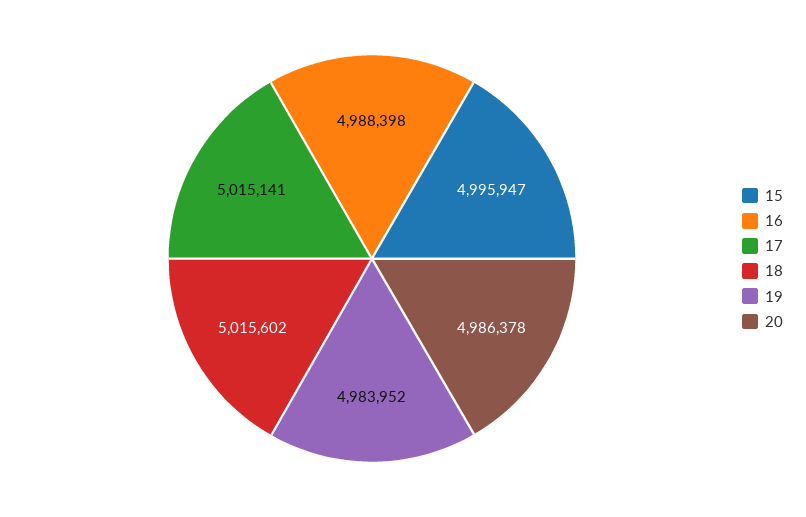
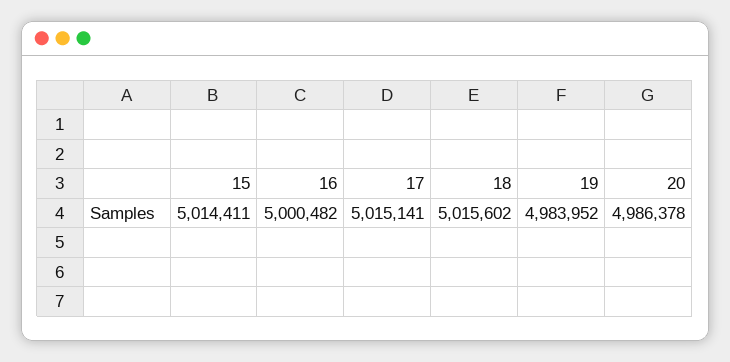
  {
-   "15": 4995947,
+   "15": 5014411,
-   "16": 4988398,
+   "16": 5000482,
    "17": 5015141,
    "18": 5015602,
    "19": 4983952,
    "20": 4986378
  }

